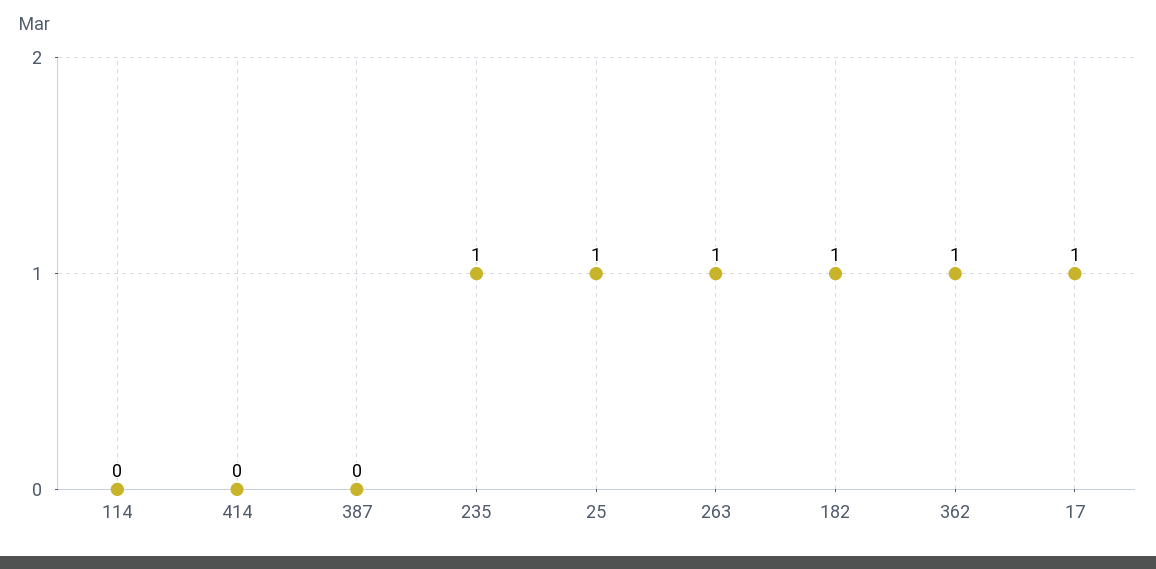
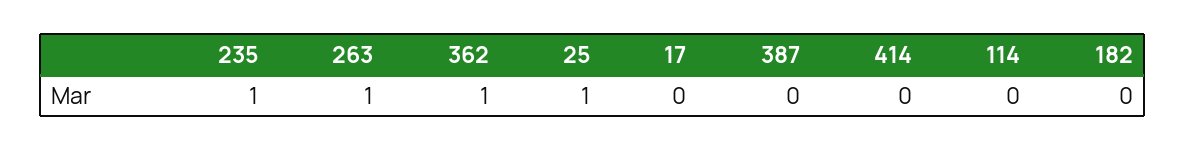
  {
    "114": 0,
    "414": 0,
    "387": 0,
    "235": 1,
    "25": 1,
    "263": 1,
-   "182": 1,
+   "182": 0,
    "362": 1,
-   "17": 1
+   "17": 0
  }

